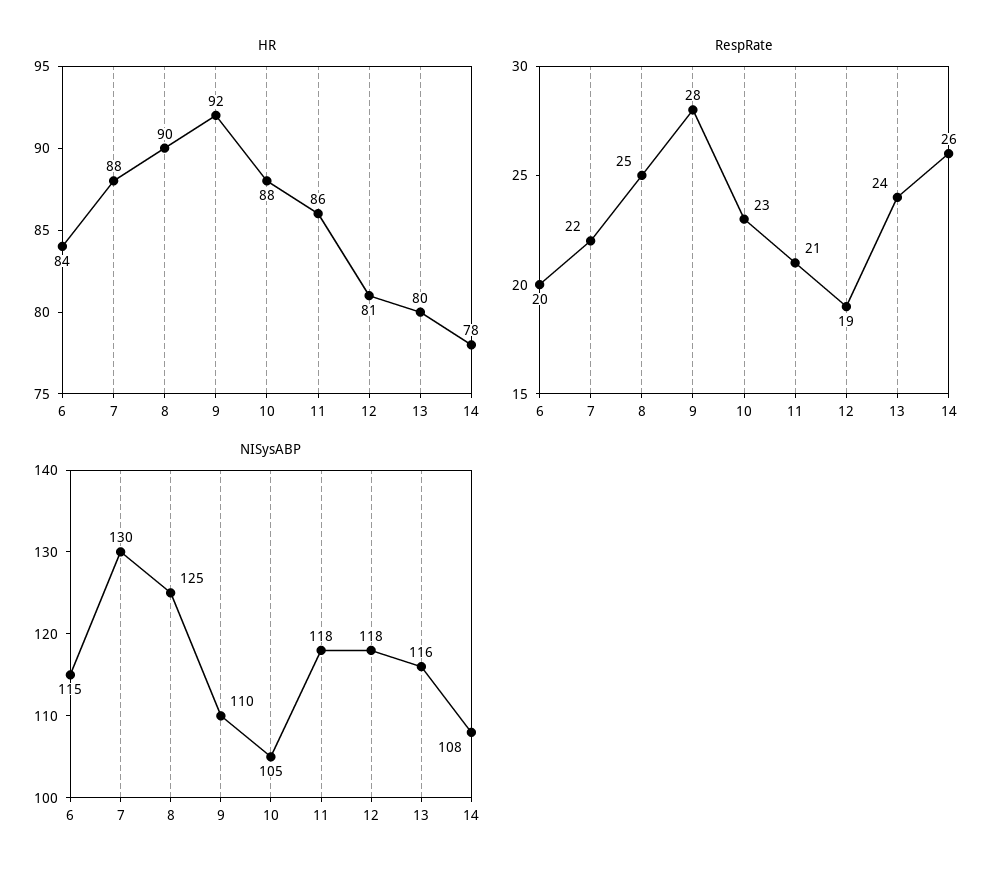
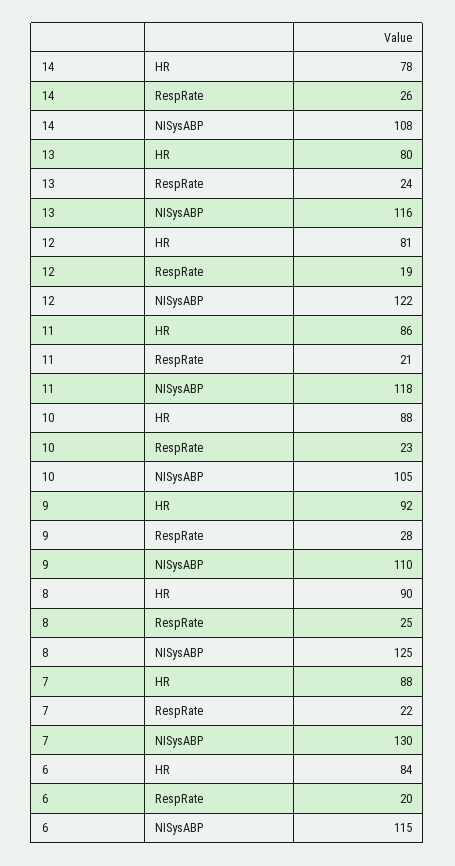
  {
    "HR": {
      "6": 84,
      "7": 88,
      "8": 90,
      "9": 92,
      "10": 88,
      "11": 86,
      "12": 81,
      "13": 80,
      "14": 78
    },
    "RespRate": {
      "6": 20,
      "7": 22,
      "8": 25,
      "9": 28,
      "10": 23,
      "11": 21,
      "12": 19,
      "13": 24,
      "14": 26
    },
    "NISysABP": {
      "6": 115,
      "7": 130,
      "8": 125,
      "9": 110,
      "10": 105,
      "11": 118,
-     "12": 118,
+     "12": 122,
      "13": 116,
      "14": 108
    }
  }

